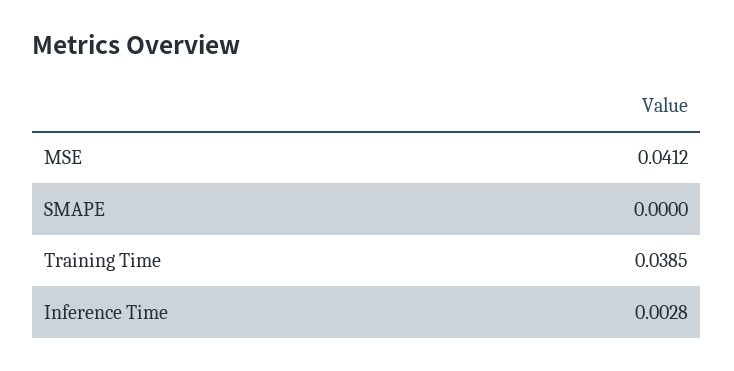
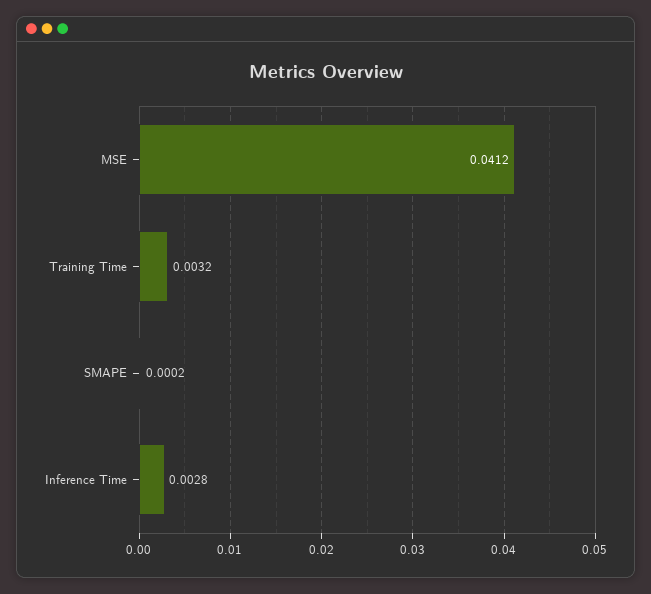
  {
    "MSE": 0.0412,
-   "SMAPE": 0,
+   "SMAPE": 0.0002,
-   "Training Time": 0.0385,
+   "Training Time": 0.0032,
    "Inference Time": 0.0028
  }

